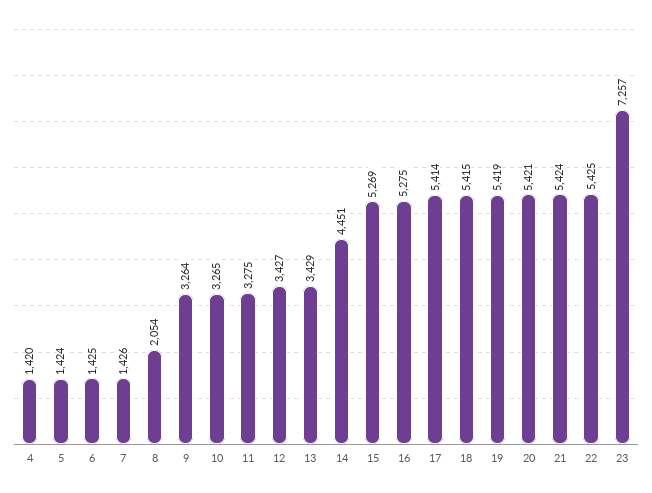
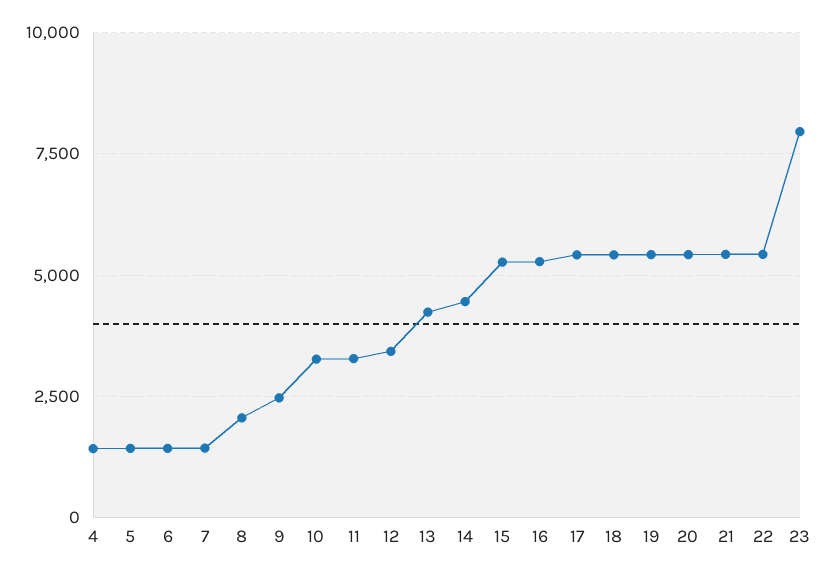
  {
    "4": 1420,
    "5": 1424,
    "6": 1425,
    "7": 1426,
    "8": 2054,
-   "9": 3264,
+   "9": 2500,
    "10": 3265,
    "11": 3275,
    "12": 3427,
-   "13": 3429,
+   "13": 4250,
    "14": 4451,
    "15": 5269,
    "16": 5275,
    "17": 5414,
    "18": 5415,
    "19": 5419,
    "20": 5421,
    "21": 5424,
    "22": 5425,
-   "23": 7257
+   "23": 8000
  }

